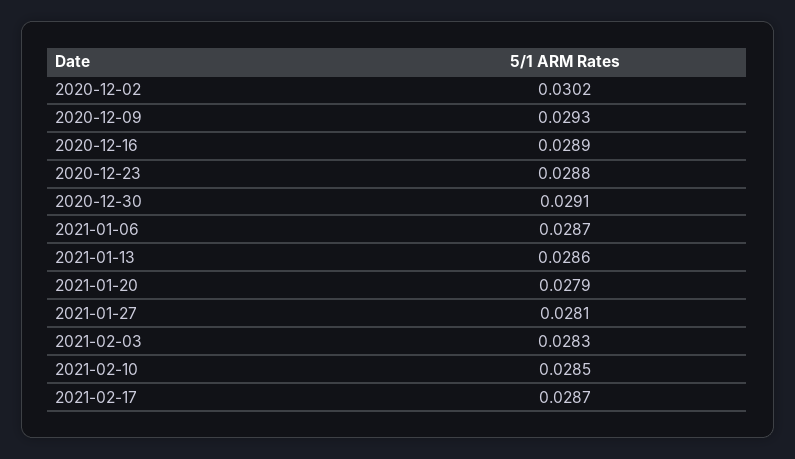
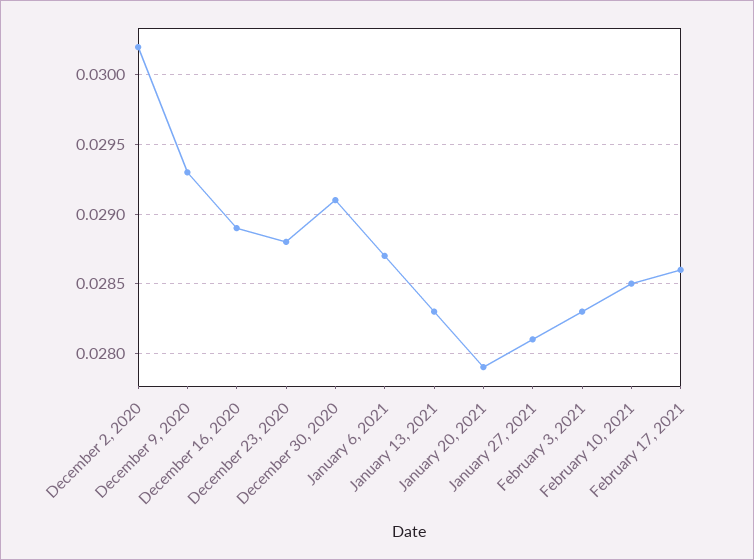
  {
    "2020-12-02": 0.0302,
    "2020-12-09": 0.0293,
    "2020-12-16": 0.0289,
    "2020-12-23": 0.0288,
    "2020-12-30": 0.0291,
    "2021-01-06": 0.0287,
-   "2021-01-13": 0.0286,
+   "2021-01-13": 0.0283,
    "2021-01-20": 0.0279,
    "2021-01-27": 0.0281,
    "2021-02-03": 0.0283,
    "2021-02-10": 0.0285,
-   "2021-02-17": 0.0287
+   "2021-02-17": 0.0286
  }

